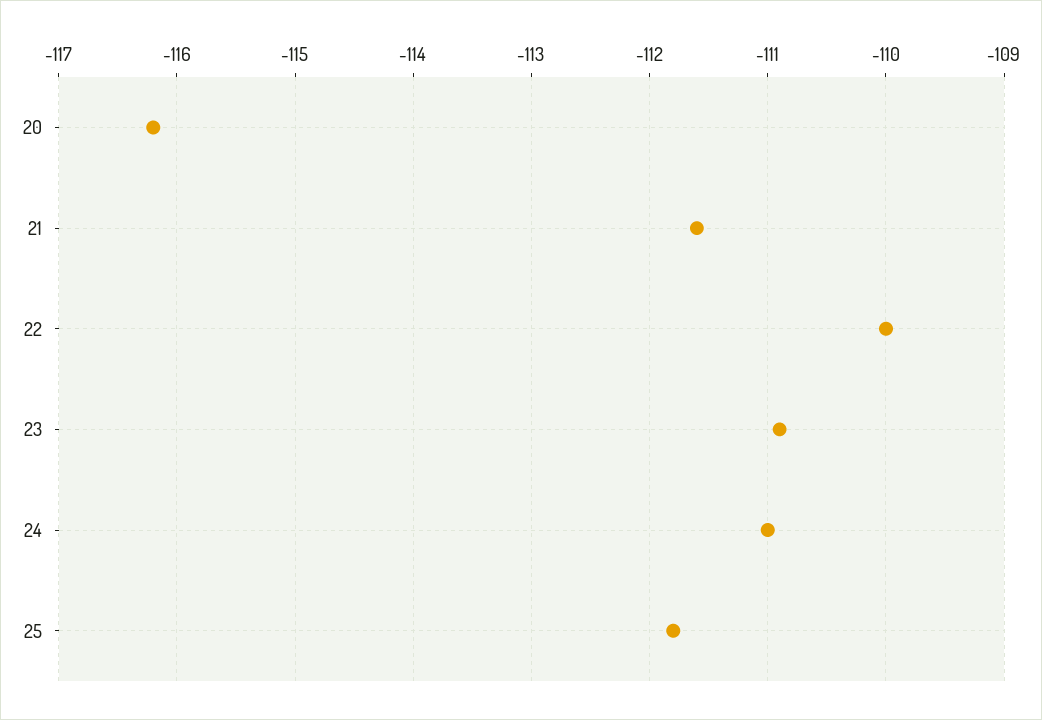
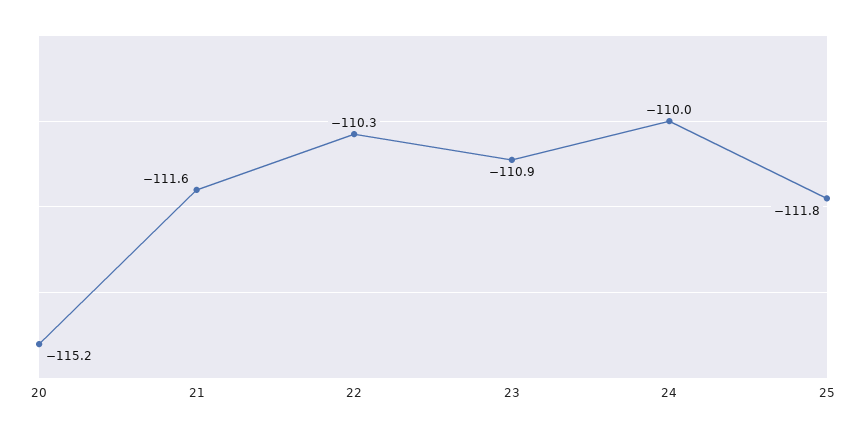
  {
-   "20": -116.2,
+   "20": -115.2,
    "21": -111.6,
-   "22": -110,
+   "22": -110.3,
    "23": -110.9,
-   "24": -111,
+   "24": -110,
    "25": -111.8
  }

